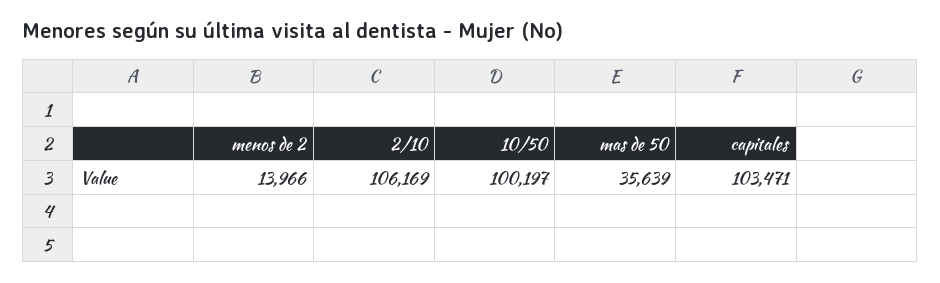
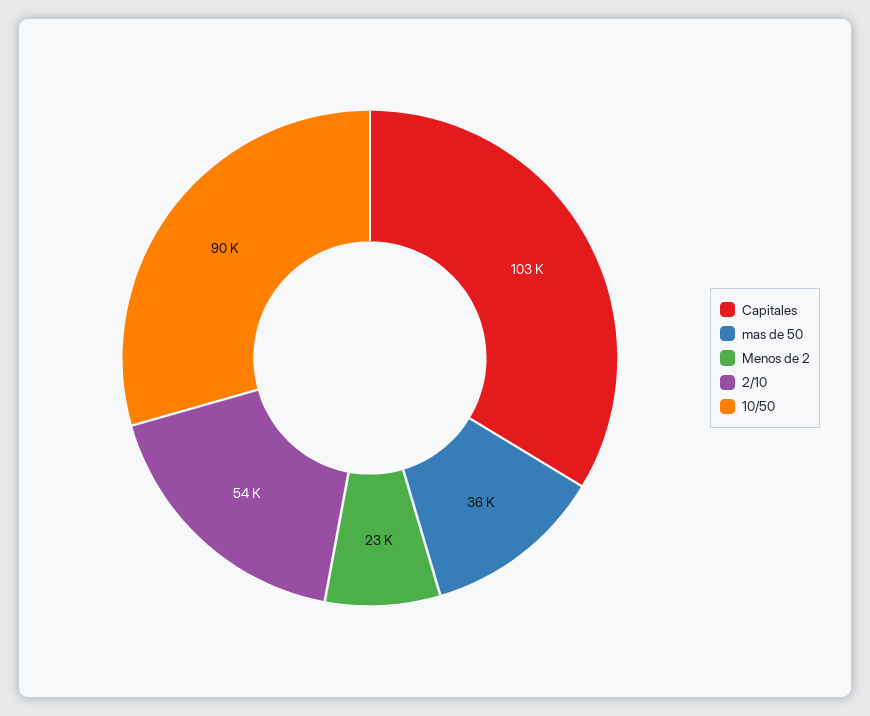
  {
-   "menos de 2": 13966,
+   "menos de 2": 23000,
-   "2/10": 106169,
+   "2/10": 54000,
-   "10/50": 100197,
+   "10/50": 90000,
    "mas de 50": 35639,
    "capitales": 103471
  }

